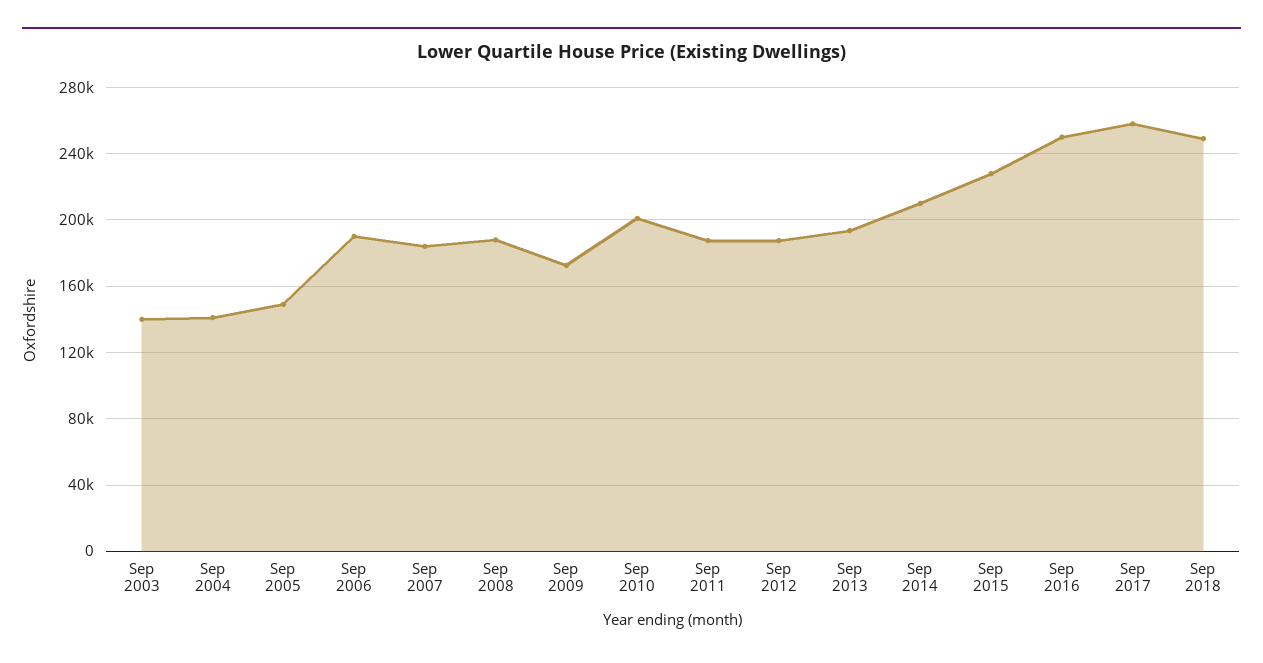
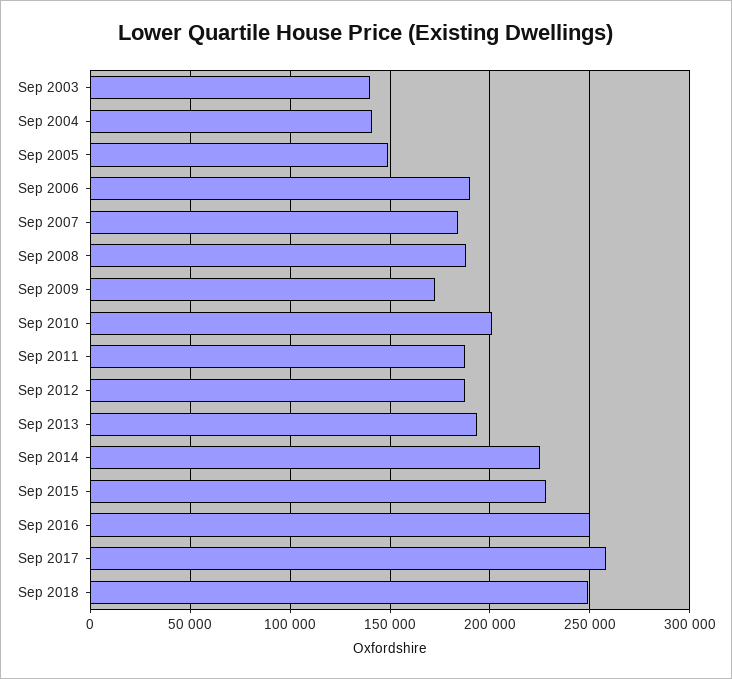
  {
    "Sep 2003": 140000,
    "Sep 2004": 140000,
    "Sep 2005": 150000,
    "Sep 2006": 190000,
    "Sep 2007": 185000,
    "Sep 2008": 190000,
    "Sep 2009": 175000,
    "Sep 2010": 200000,
    "Sep 2011": 190000,
    "Sep 2012": 190000,
    "Sep 2013": 195000,
-   "Sep 2014": 210000,
+   "Sep 2014": 225000,
    "Sep 2015": 230000,
    "Sep 2016": 250000,
    "Sep 2017": 260000,
    "Sep 2018": 250000
  }

